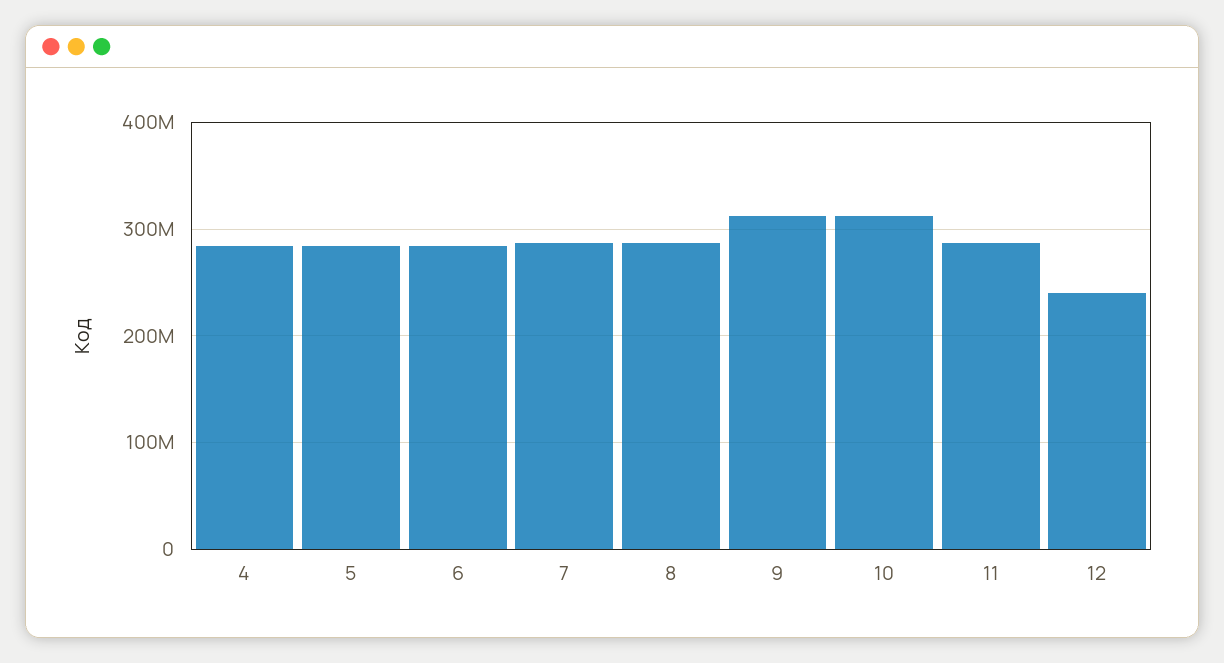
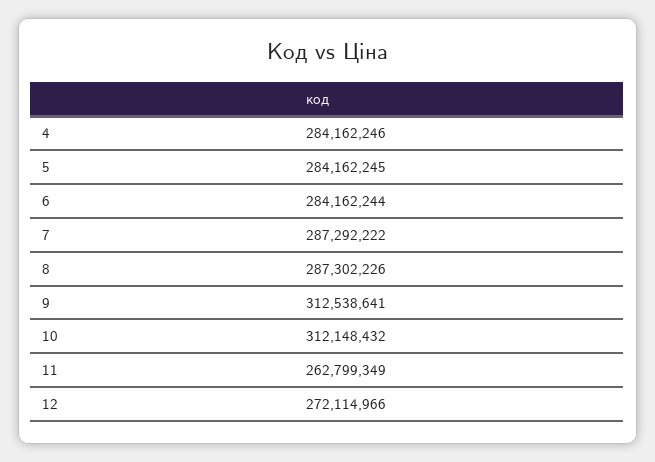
  {
    "4": 284162246,
    "5": 284162245,
    "6": 284162244,
    "7": 287292222,
    "8": 287302226,
    "9": 312538641,
    "10": 312148432,
-   "11": 290000000,
+   "11": 262799349,
-   "12": 240000000
+   "12": 272114966
  }

